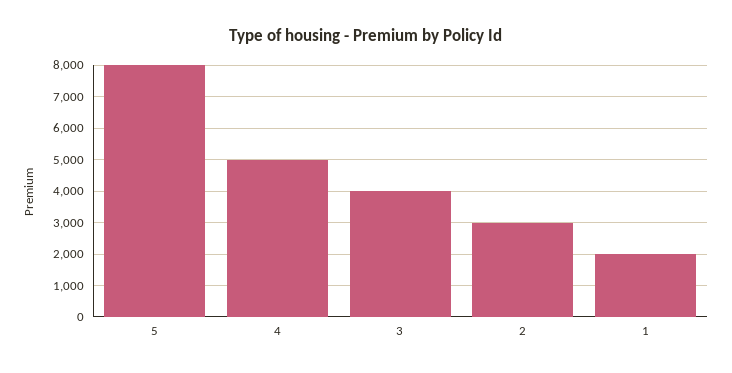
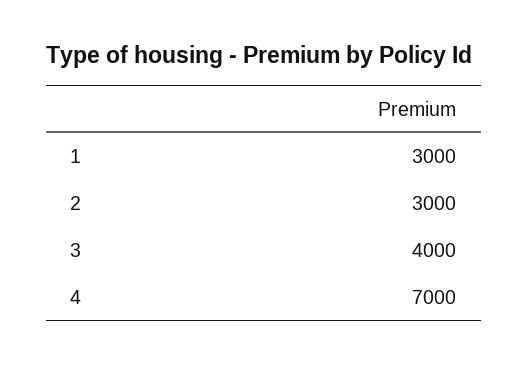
  {
-   "5": 8000,
-   "4": 5000,
+   "4": 7000,
    "3": 4000,
    "2": 3000,
-   "1": 2000
+   "1": 3000
  }

